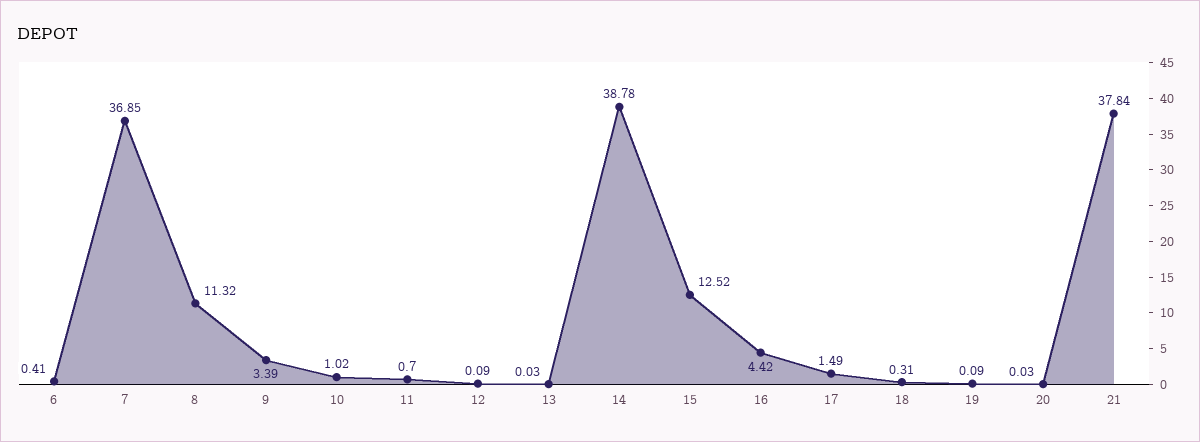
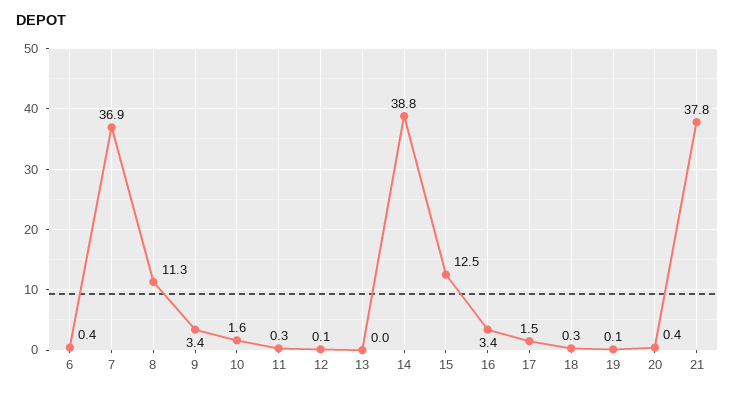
  {
    "6": 0.41,
    "7": 36.85,
    "8": 11.32,
    "9": 3.39,
-   "10": 1.02,
+   "10": 1.6,
-   "11": 0.7,
+   "11": 0.3,
    "12": 0.09,
    "13": 0.03,
    "14": 38.78,
    "15": 12.52,
-   "16": 4.42,
+   "16": 3.4,
    "17": 1.49,
    "18": 0.31,
    "19": 0.09,
-   "20": 0.03,
+   "20": 0.4,
    "21": 37.84
  }

